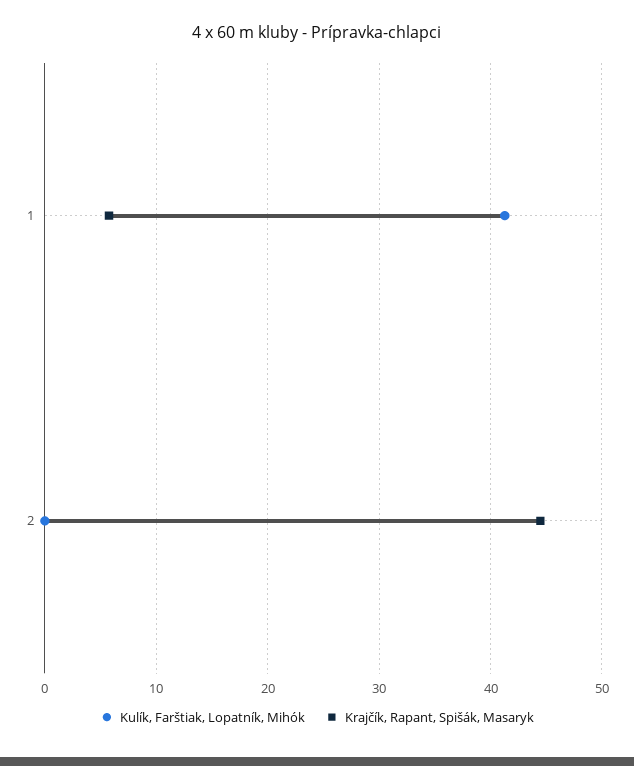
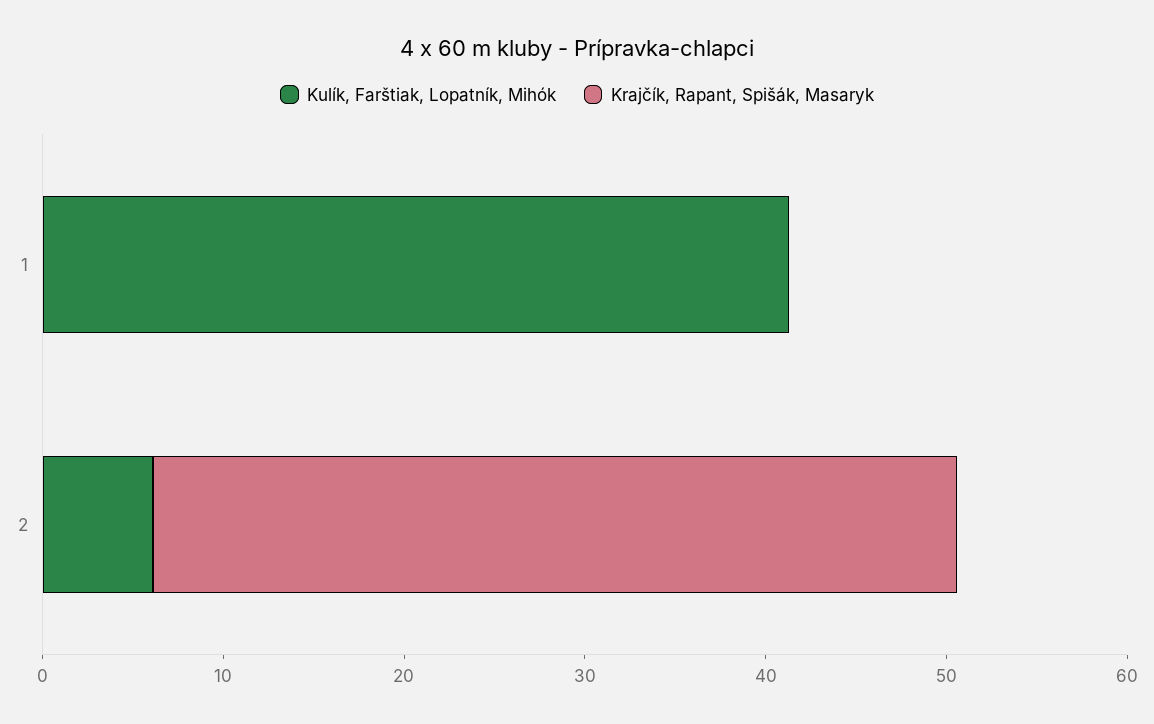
  {
    "Kulík, Farštiak, Lopatník, Mihók": {
      "1": 41,
-     "2": 0
+     "2": 6
    },
    "Krajčík, Rapant, Spišák, Masaryk": {
-     "1": 6,
+     "1": 0,
      "2": 44
    }
  }

